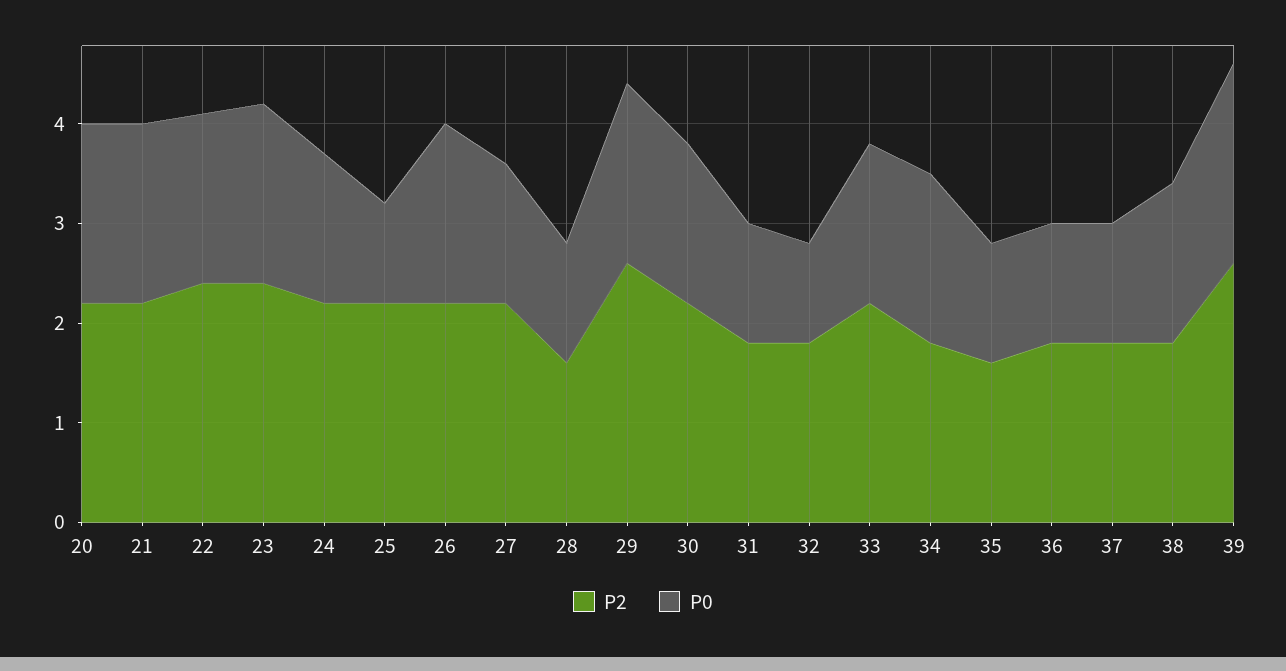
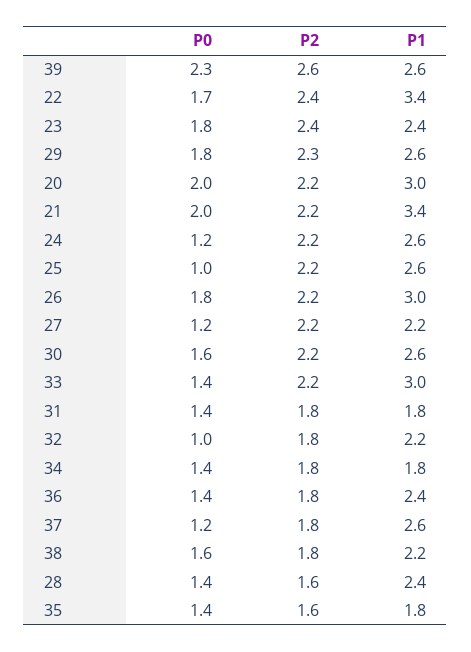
  {
    "P2": {
      "20": 2.2,
      "21": 2.2,
      "22": 2.4,
      "23": 2.4,
      "24": 2.2,
      "25": 2.2,
      "26": 2.2,
      "27": 2.2,
      "28": 1.6,
-     "29": 2.6,
+     "29": 2.3,
      "30": 2.2,
      "31": 1.8,
      "32": 1.8,
      "33": 2.2,
      "34": 1.8,
      "35": 1.6,
      "36": 1.8,
      "37": 1.8,
      "38": 1.8,
      "39": 2.6
    },
    "P0": {
-     "20": 1.8,
+     "20": 2,
-     "21": 1.8,
+     "21": 2,
      "22": 1.7,
      "23": 1.8,
-     "24": 1.5,
+     "24": 1.2,
      "25": 1,
      "26": 1.8,
-     "27": 1.4,
+     "27": 1.2,
-     "28": 1.2,
+     "28": 1.4,
      "29": 1.8,
      "30": 1.6,
-     "31": 1.2,
+     "31": 1.4,
      "32": 1,
-     "33": 1.6,
+     "33": 1.4,
-     "34": 1.7,
+     "34": 1.4,
-     "35": 1.2,
+     "35": 1.4,
-     "36": 1.2,
+     "36": 1.4,
      "37": 1.2,
      "38": 1.6,
-     "39": 2
+     "39": 2.3
-   }
+   },
+   "P1": {
+     "39": 2.6,
+     "22": 3.4,
+     "23": 2.4,
+     "29": 2.6,
+     "20": 3,
+     "21": 3.4,
+     "24": 2.6,
+     "25": 2.6,
+     "26": 3,
+     "27": 2.2,
+     "30": 2.6,
+     "33": 3,
+     "31": 1.8,
+     "32": 2.2,
+     "34": 1.8,
+     "36": 2.4,
+     "37": 2.6,
+     "38": 2.2,
+     "28": 2.4,
+     "35": 1.8
+   }
  }

